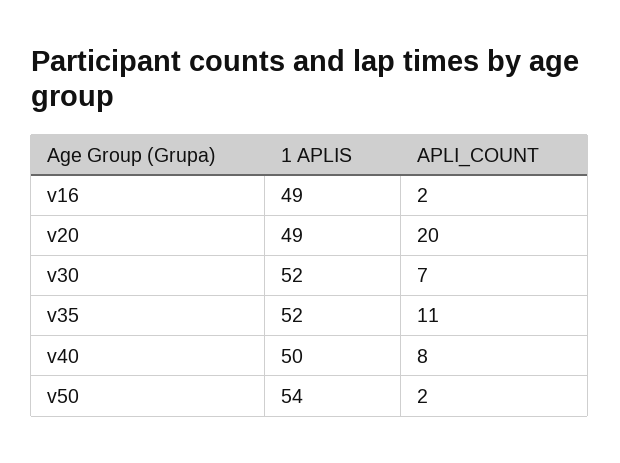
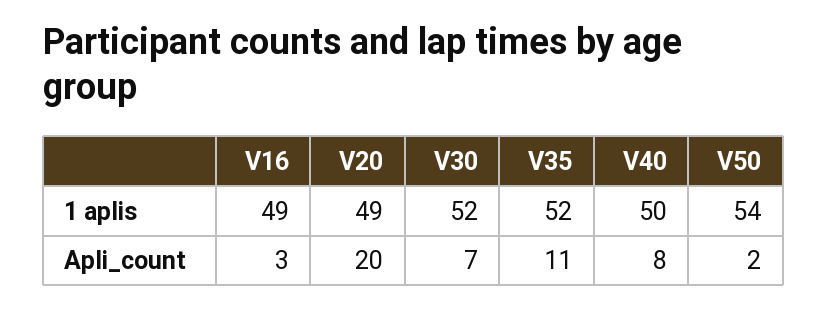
  {
    "1 APLIS": {
      "v16": 49,
      "v20": 49,
      "v30": 52,
      "v35": 52,
      "v40": 50,
      "v50": 54
    },
    "APLI_COUNT": {
-     "v16": 2,
+     "v16": 3,
      "v20": 20,
      "v30": 7,
      "v35": 11,
      "v40": 8,
      "v50": 2
    }
  }

